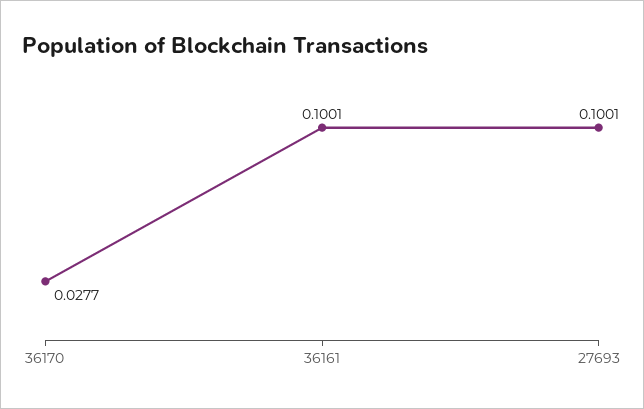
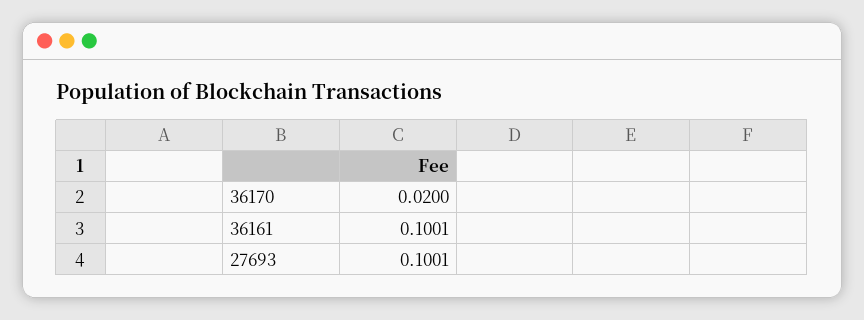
  {
-   "36170": 0.0277,
+   "36170": 0.02,
    "36161": 0.1001,
    "27693": 0.1001
  }

